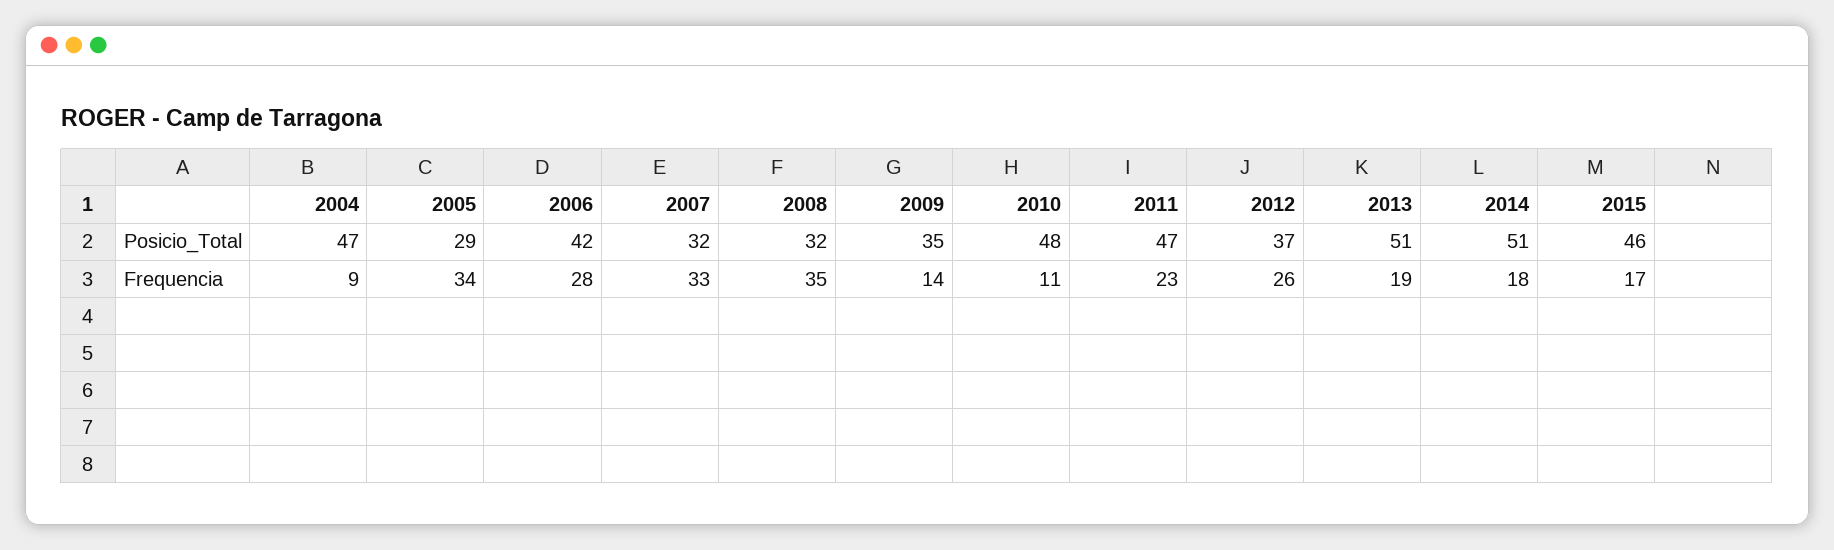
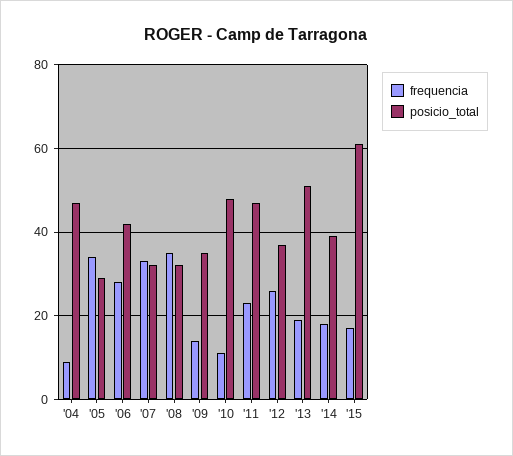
  {
    "Posicio_Total": {
      "2004": 47,
      "2005": 29,
      "2006": 42,
      "2007": 32,
      "2008": 32,
      "2009": 35,
      "2010": 48,
      "2011": 47,
      "2012": 37,
      "2013": 51,
-     "2014": 51,
+     "2014": 40,
-     "2015": 46
+     "2015": 60
    },
    "Frequencia": {
      "2004": 9,
      "2005": 34,
      "2006": 28,
      "2007": 33,
      "2008": 35,
      "2009": 14,
      "2010": 11,
      "2011": 23,
      "2012": 26,
      "2013": 19,
      "2014": 18,
      "2015": 17
    }
  }

